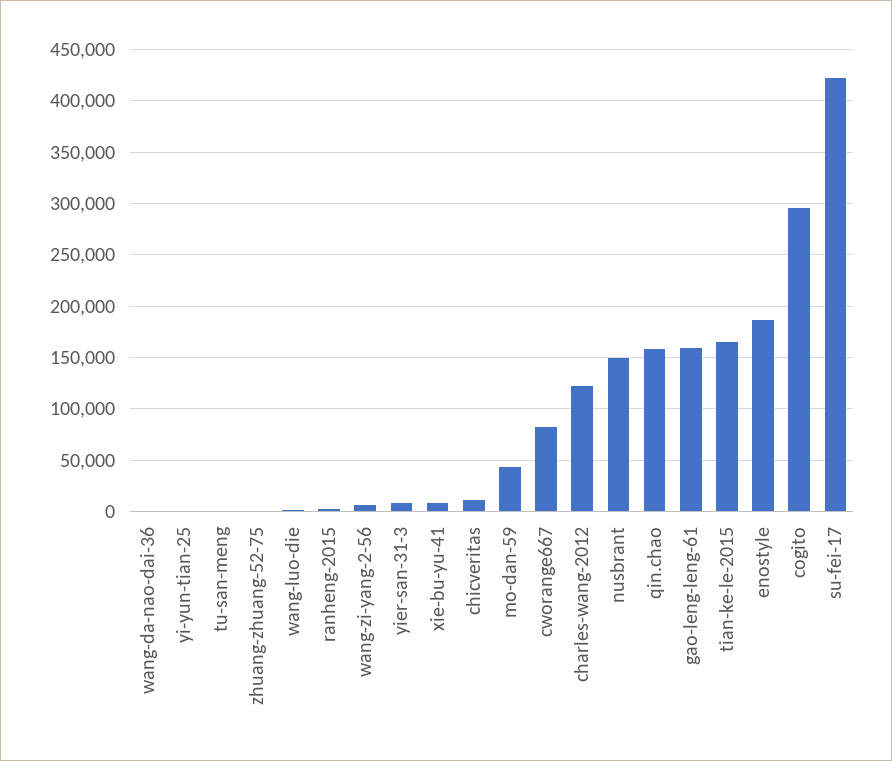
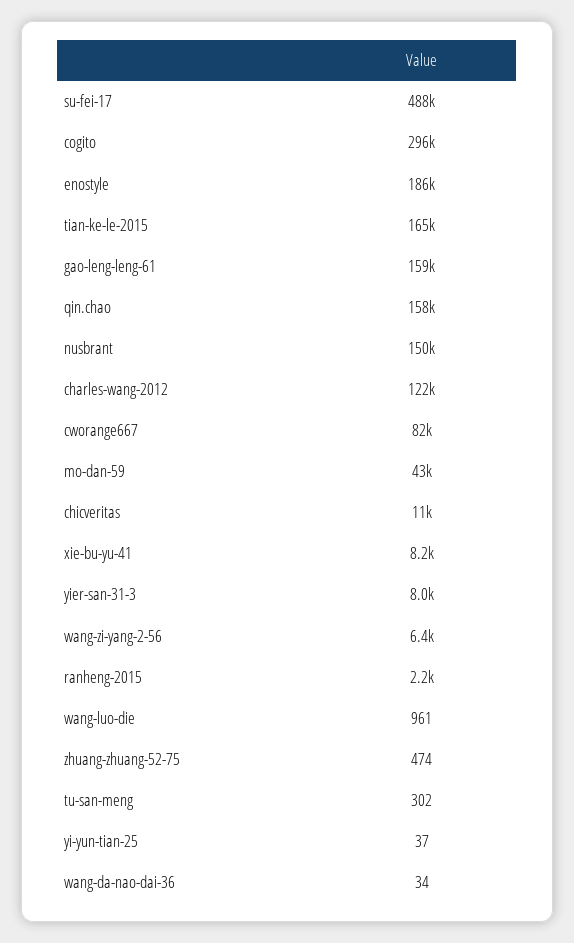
  {
    "wang-da-nao-dai-36": 34,
    "yi-yun-tian-25": 37,
    "tu-san-meng": 302,
    "zhuang-zhuang-52-75": 474,
    "wang-luo-die": 961,
    "ranheng-2015": 2200,
    "wang-zi-yang-2-56": 6400,
    "yier-san-31-3": 8000,
    "xie-bu-yu-41": 8200,
    "chicveritas": 11000,
    "mo-dan-59": 43000,
    "cworange667": 82000,
    "charles-wang-2012": 122000,
    "nusbrant": 150000,
    "qin.chao": 158000,
    "gao-leng-leng-61": 159000,
    "tian-ke-le-2015": 165000,
    "enostyle": 186000,
    "cogito": 296000,
-   "su-fei-17": 420000
+   "su-fei-17": 488000
  }

